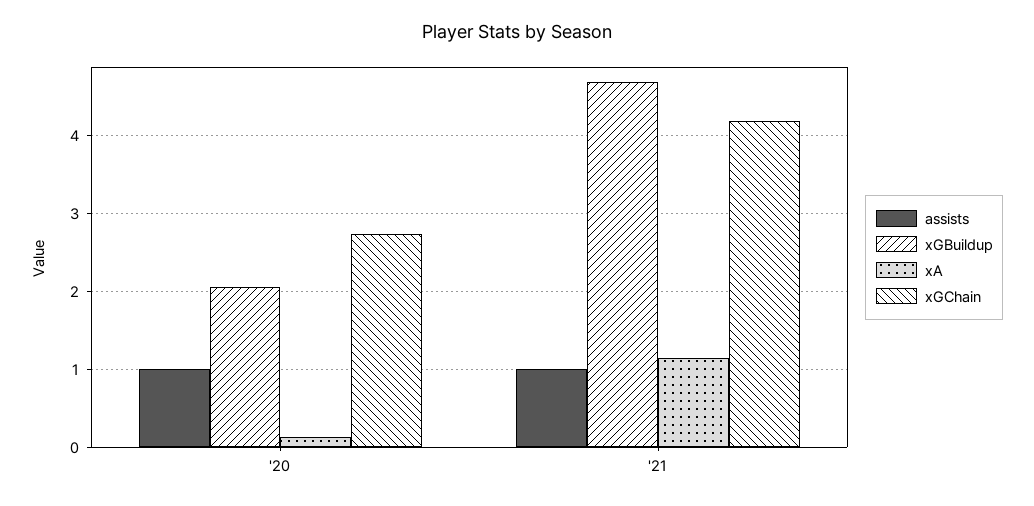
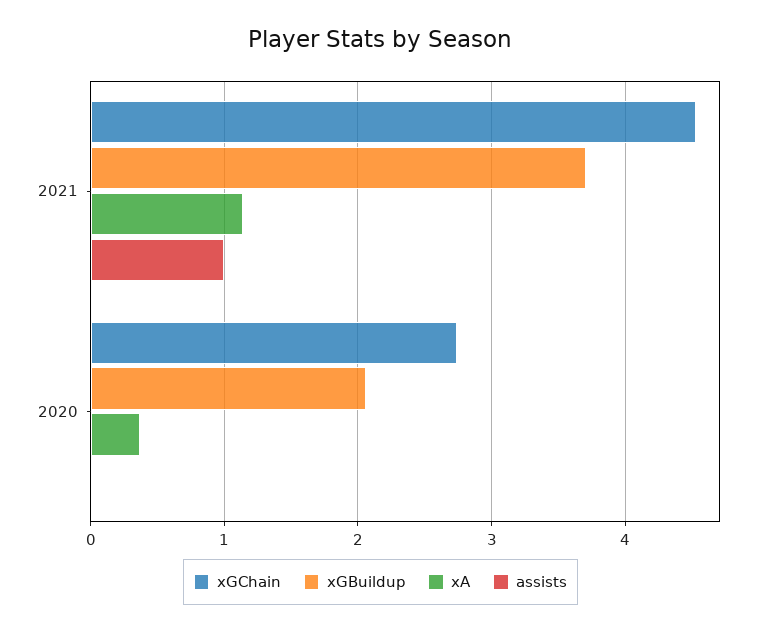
  {
    "assists": {
-     "'20": 1,
+     "'20": 0,
      "'21": 1
    },
    "xGBuildup": {
      "'20": 2.1,
-     "'21": 4.7
+     "'21": 3.7
    },
    "xA": {
-     "'20": 0.1,
+     "'20": 0.4,
      "'21": 1.1
    },
    "xGChain": {
      "'20": 2.7,
-     "'21": 4.2
+     "'21": 4.5
    }
  }

